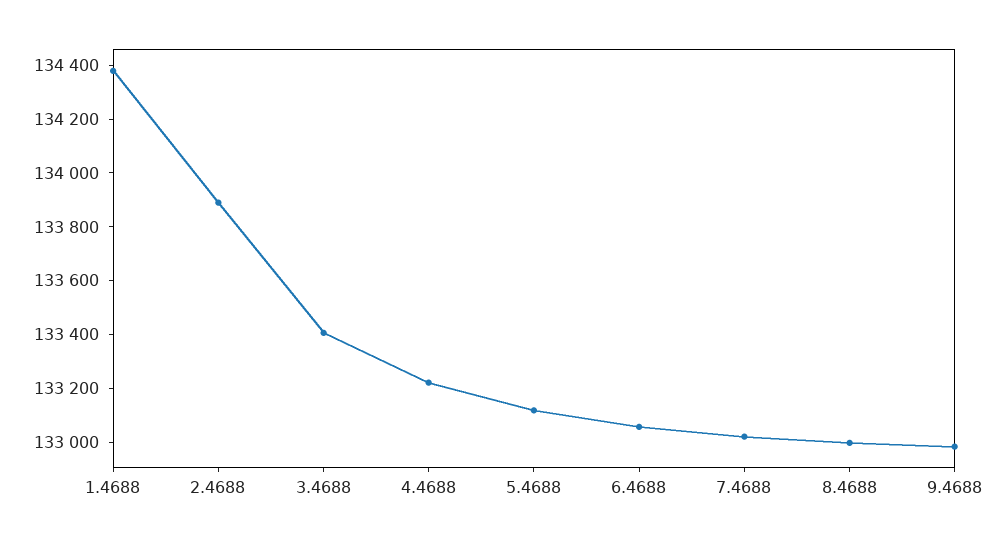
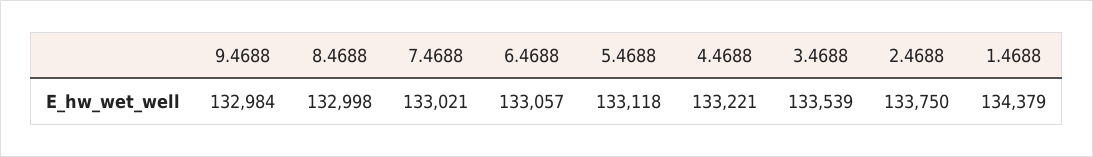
  {
    "1.4688": 134379,
-   "2.4688": 133900,
+   "2.4688": 133750,
-   "3.4688": 133400,
+   "3.4688": 133539,
    "4.4688": 133221,
    "5.4688": 133118,
    "6.4688": 133057,
    "7.4688": 133021,
    "8.4688": 132998,
    "9.4688": 132984
  }

